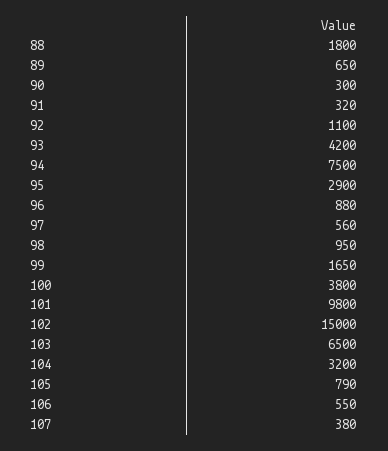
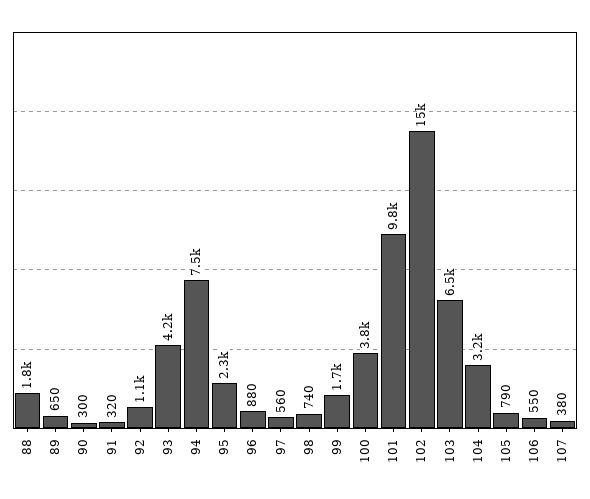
  {
    "88": 1800,
    "89": 650,
    "90": 300,
    "91": 320,
    "92": 1100,
    "93": 4200,
    "94": 7500,
-   "95": 2900,
+   "95": 2300,
    "96": 880,
    "97": 560,
-   "98": 950,
+   "98": 740,
    "99": 1650,
    "100": 3800,
    "101": 9800,
    "102": 15000,
    "103": 6500,
    "104": 3200,
    "105": 790,
    "106": 550,
    "107": 380
  }

